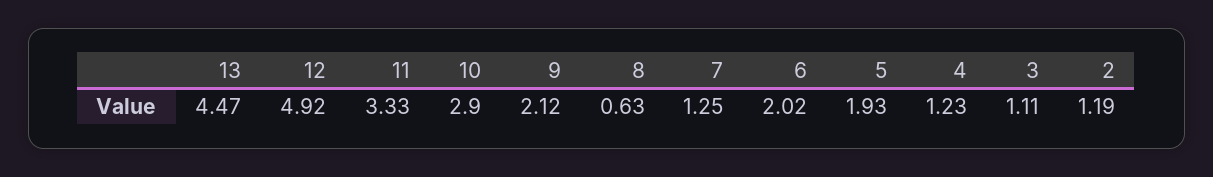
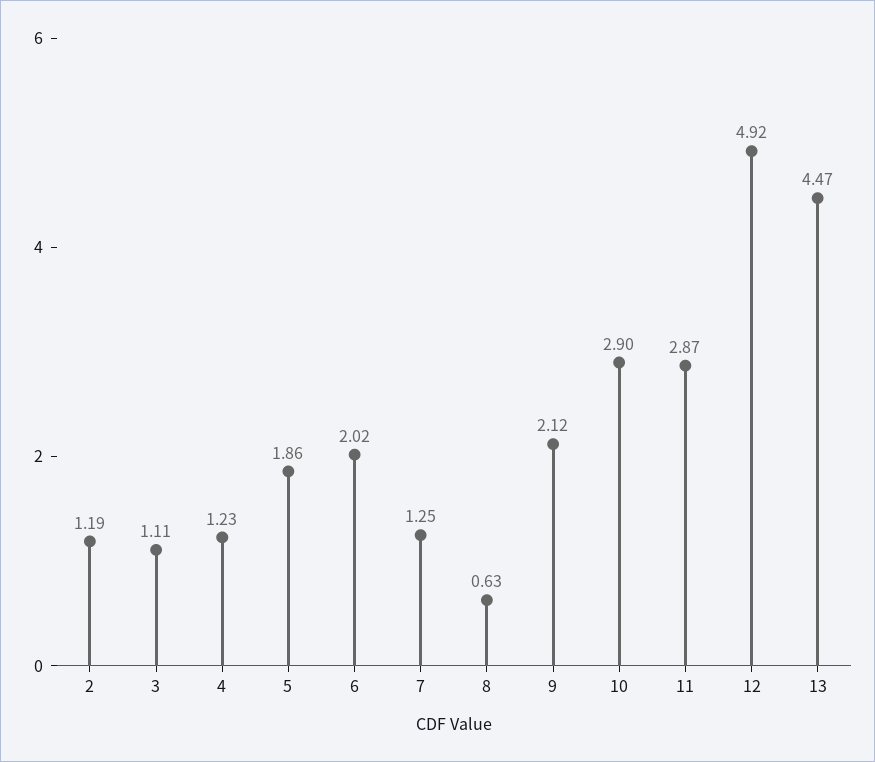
  {
    "13": 4.47,
    "12": 4.92,
-   "11": 3.33,
+   "11": 2.87,
    "10": 2.9,
    "9": 2.12,
    "8": 0.63,
    "7": 1.25,
    "6": 2.02,
-   "5": 1.93,
+   "5": 1.86,
    "4": 1.23,
    "3": 1.11,
    "2": 1.19
  }

